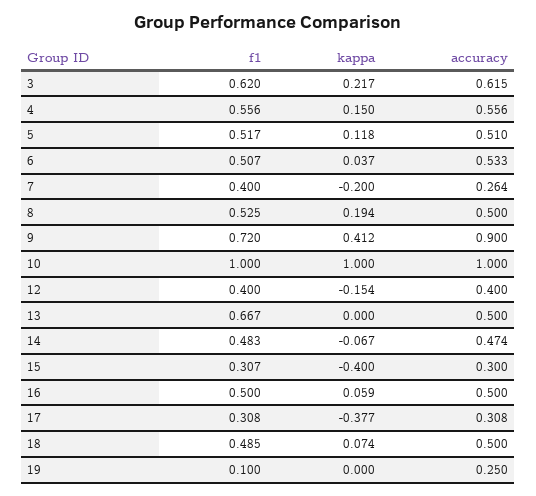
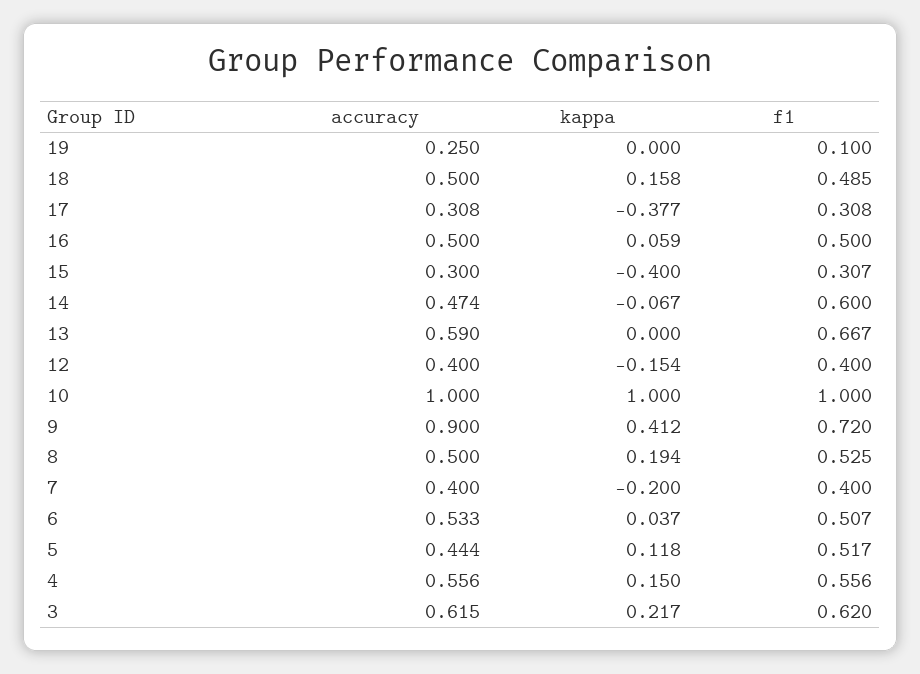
  {
    "f1": {
      "3": 0.62,
      "4": 0.556,
      "5": 0.517,
      "6": 0.507,
      "7": 0.4,
      "8": 0.525,
      "9": 0.72,
      "10": 1,
      "12": 0.4,
      "13": 0.667,
-     "14": 0.483,
+     "14": 0.6,
      "15": 0.307,
      "16": 0.5,
      "17": 0.308,
      "18": 0.485,
      "19": 0.1
    },
    "kappa": {
      "3": 0.217,
      "4": 0.15,
      "5": 0.118,
      "6": 0.037,
      "7": -0.2,
      "8": 0.194,
      "9": 0.412,
      "10": 1,
      "12": -0.154,
      "13": 0,
      "14": -0.067,
      "15": -0.4,
      "16": 0.059,
      "17": -0.377,
-     "18": 0.074,
+     "18": 0.158,
      "19": 0
    },
    "accuracy": {
      "3": 0.615,
      "4": 0.556,
-     "5": 0.51,
+     "5": 0.444,
      "6": 0.533,
-     "7": 0.264,
+     "7": 0.4,
      "8": 0.5,
      "9": 0.9,
      "10": 1,
      "12": 0.4,
-     "13": 0.5,
+     "13": 0.59,
      "14": 0.474,
      "15": 0.3,
      "16": 0.5,
      "17": 0.308,
      "18": 0.5,
      "19": 0.25
    }
  }

